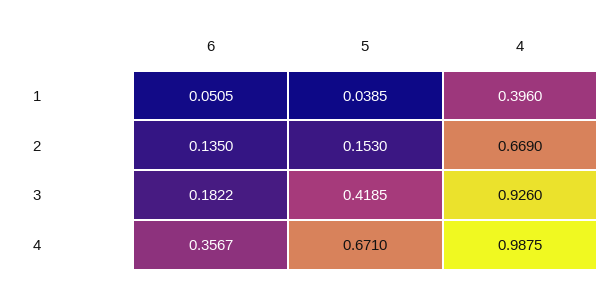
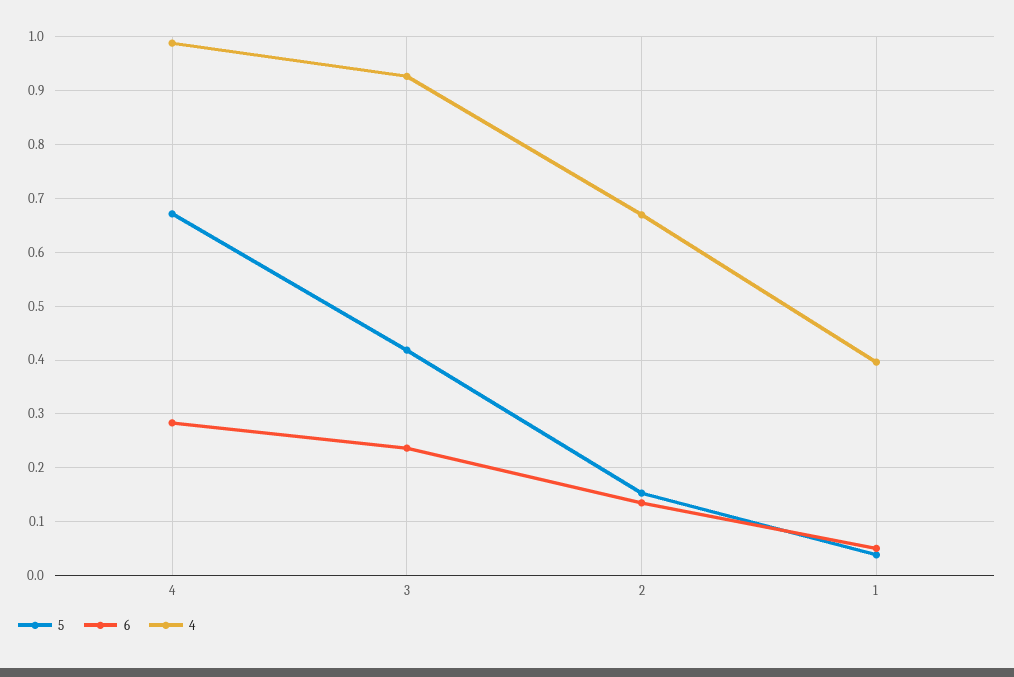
  {
    "6": {
      "1": 0.0505,
      "2": 0.135,
-     "3": 0.1822,
+     "3": 0.24,
-     "4": 0.3567
+     "4": 0.28
    },
    "5": {
      "1": 0.0385,
      "2": 0.153,
      "3": 0.4185,
      "4": 0.671
    },
    "4": {
      "1": 0.396,
      "2": 0.669,
      "3": 0.926,
      "4": 0.9875
    }
  }

